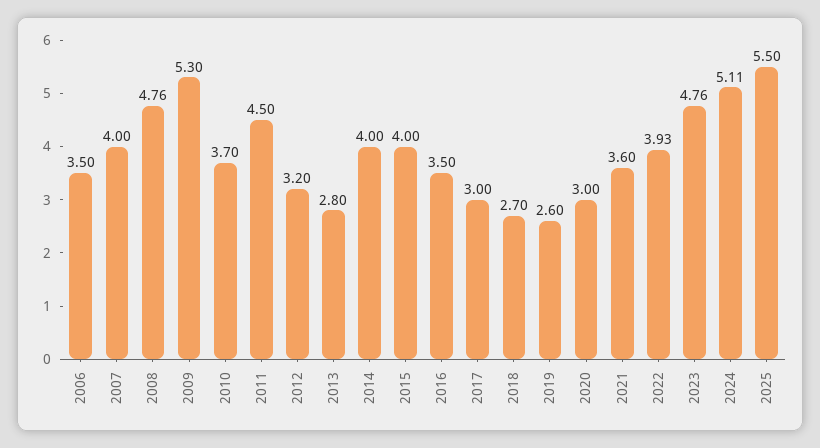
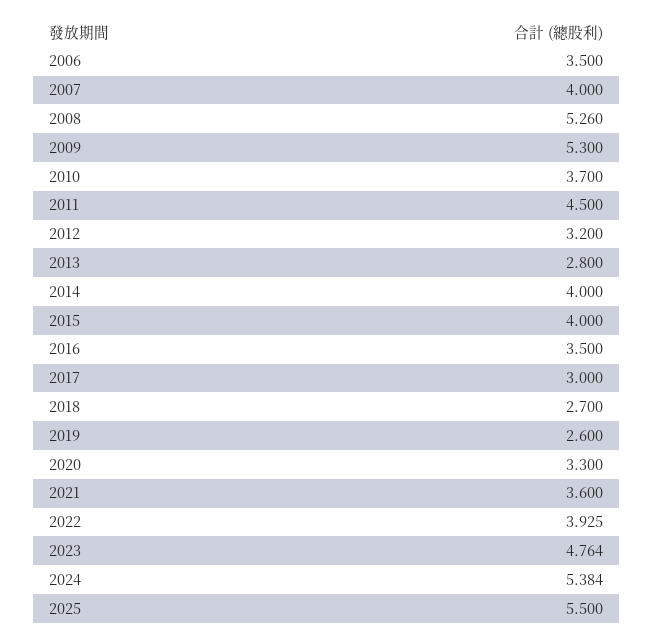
  {
    "2006": 3.5,
    "2007": 4,
-   "2008": 4.76,
+   "2008": 5.26,
    "2009": 5.3,
    "2010": 3.7,
    "2011": 4.5,
    "2012": 3.2,
    "2013": 2.8,
    "2014": 4,
    "2015": 4,
    "2016": 3.5,
    "2017": 3,
    "2018": 2.7,
    "2019": 2.6,
-   "2020": 3,
+   "2020": 3.3,
    "2021": 3.6,
    "2022": 3.925,
    "2023": 4.764,
-   "2024": 5.11,
+   "2024": 5.384,
    "2025": 5.5
  }

